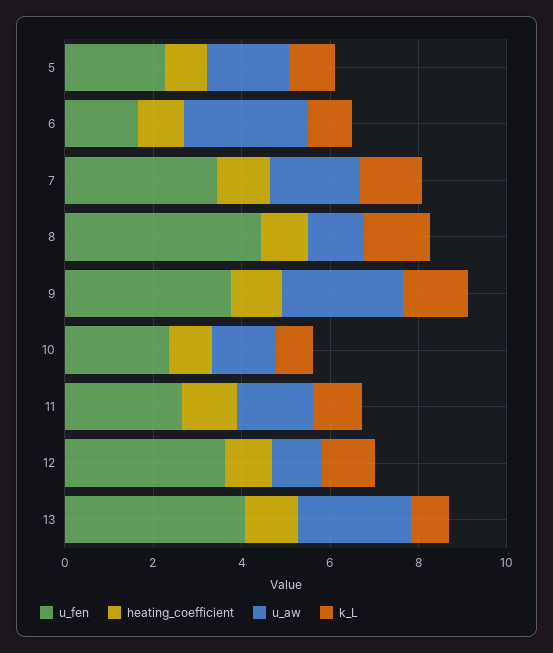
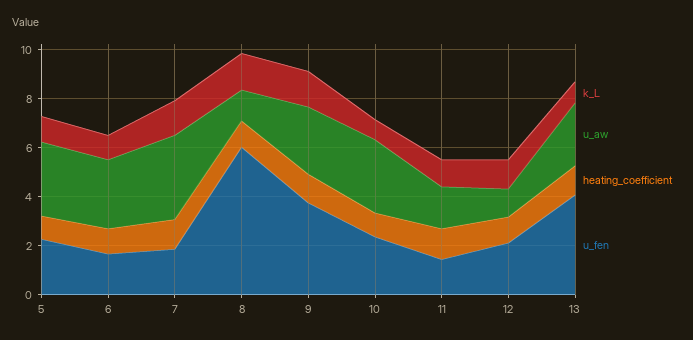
  {
    "u_fen": {
      "5": 2.5,
      "6": 1.5,
-     "7": 3.5,
+     "7": 2,
-     "8": 4.5,
+     "8": 6,
      "9": 3.5,
      "10": 2.5,
-     "11": 2.5,
+     "11": 1.5,
-     "12": 3.5,
+     "12": 2,
      "13": 4
    },
    "heating_coefficient": {
      "5": 1,
      "6": 1,
      "7": 1,
      "8": 1,
      "9": 1,
      "10": 1,
      "11": 1.5,
      "12": 1,
      "13": 1
    },
    "u_aw": {
-     "5": 2,
+     "5": 3,
      "6": 3,
-     "7": 2,
+     "7": 3.5,
      "8": 1.5,
      "9": 2.5,
-     "10": 1.5,
+     "10": 3,
      "11": 1.5,
      "12": 1,
      "13": 2.5
    },
    "k_L": {
      "5": 1,
      "6": 1,
      "7": 1.5,
      "8": 1.5,
      "9": 1.5,
      "10": 1,
      "11": 1,
      "12": 1,
      "13": 1
    }
  }

